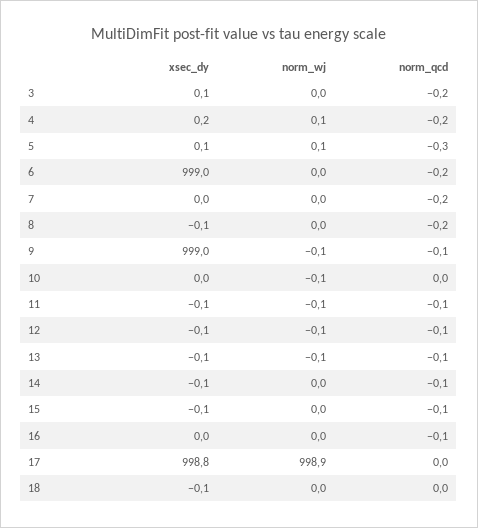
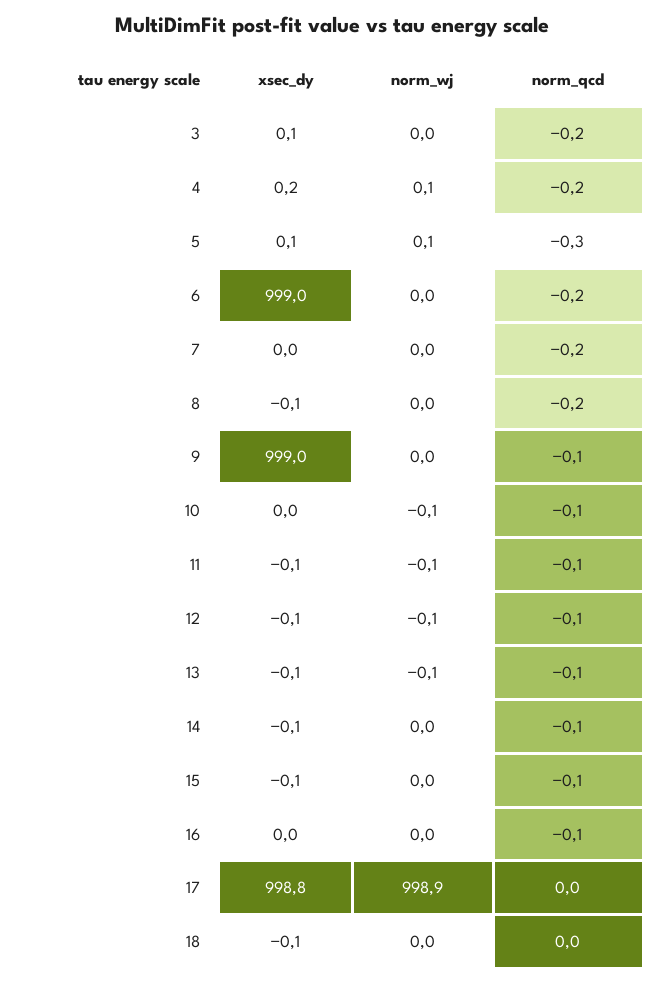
  {
    "xsec_dy": {
      "3": 0.1,
      "4": 0.2,
      "5": 0.1,
      "6": 999,
      "7": 0,
      "8": -0.1,
      "9": 999,
      "10": 0,
      "11": -0.1,
      "12": -0.1,
      "13": -0.1,
      "14": -0.1,
      "15": -0.1,
      "16": 0,
      "17": 998.8,
      "18": -0.1
    },
    "norm_wj": {
      "3": 0,
      "4": 0.1,
      "5": 0.1,
      "6": 0,
      "7": 0,
      "8": 0,
-     "9": -0.1,
+     "9": 0,
      "10": -0.1,
      "11": -0.1,
      "12": -0.1,
      "13": -0.1,
      "14": 0,
      "15": 0,
      "16": 0,
      "17": 998.9,
      "18": 0
    },
    "norm_qcd": {
      "3": -0.2,
      "4": -0.2,
      "5": -0.3,
      "6": -0.2,
      "7": -0.2,
      "8": -0.2,
      "9": -0.1,
-     "10": 0,
+     "10": -0.1,
      "11": -0.1,
      "12": -0.1,
      "13": -0.1,
      "14": -0.1,
      "15": -0.1,
      "16": -0.1,
      "17": 0,
      "18": 0
    }
  }

